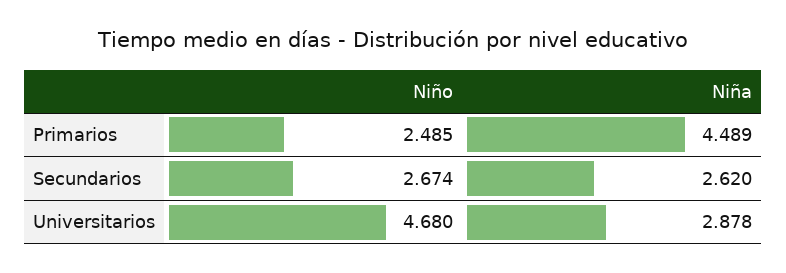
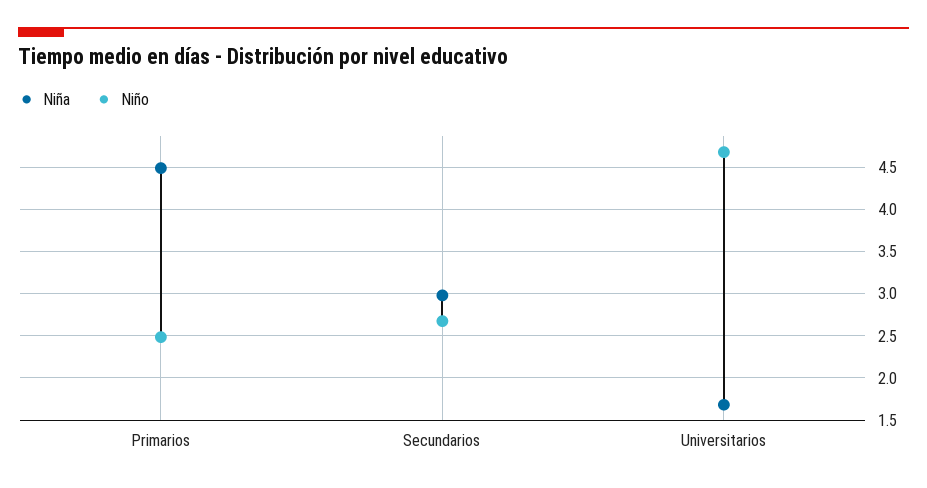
  {
    "Niño": {
      "Primarios": 2.485,
      "Secundarios": 2.674,
      "Universitarios": 4.68
    },
    "Niña": {
      "Primarios": 4.489,
-     "Secundarios": 2.62,
+     "Secundarios": 3,
-     "Universitarios": 2.878
+     "Universitarios": 1.7
    }
  }

